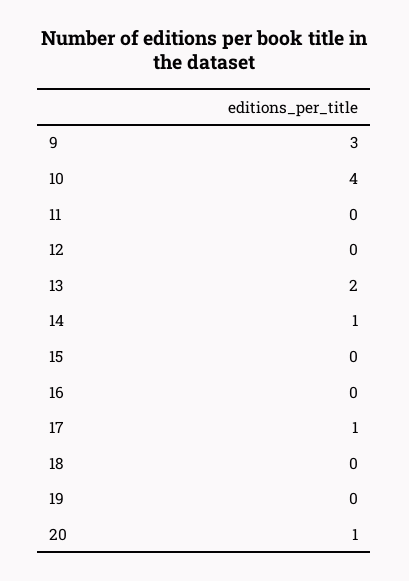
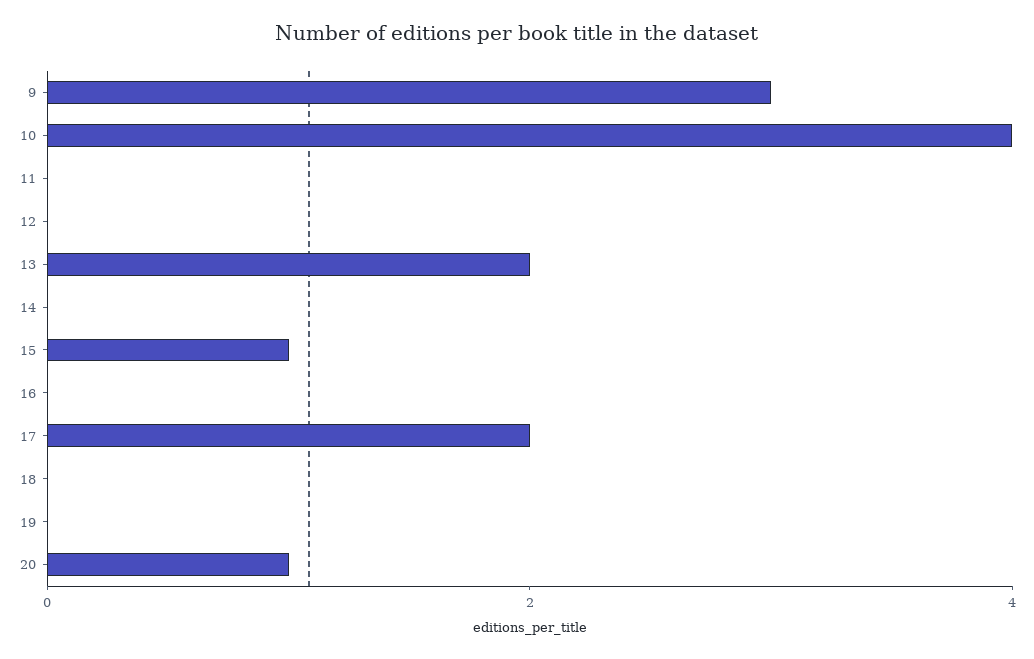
  {
    "9": 3,
    "10": 4,
    "11": 0,
    "12": 0,
    "13": 2,
-   "14": 1,
+   "14": 0,
-   "15": 0,
+   "15": 1,
    "16": 0,
-   "17": 1,
+   "17": 2,
    "18": 0,
    "19": 0,
    "20": 1
  }

